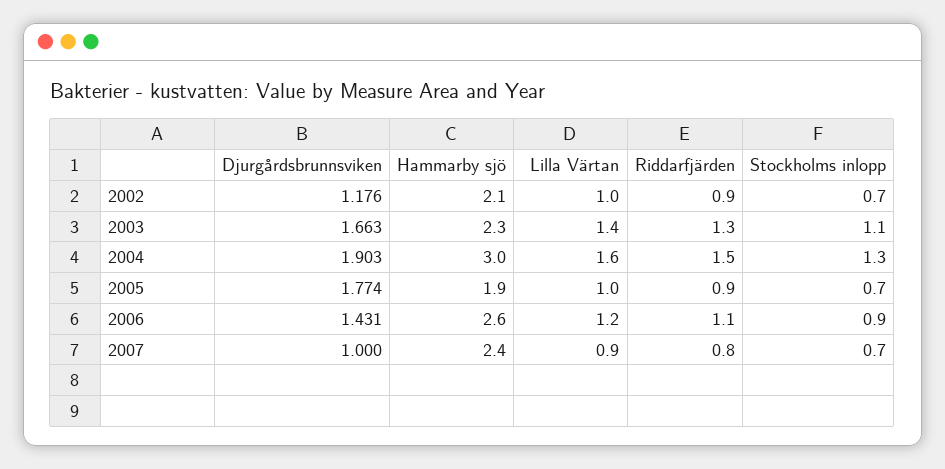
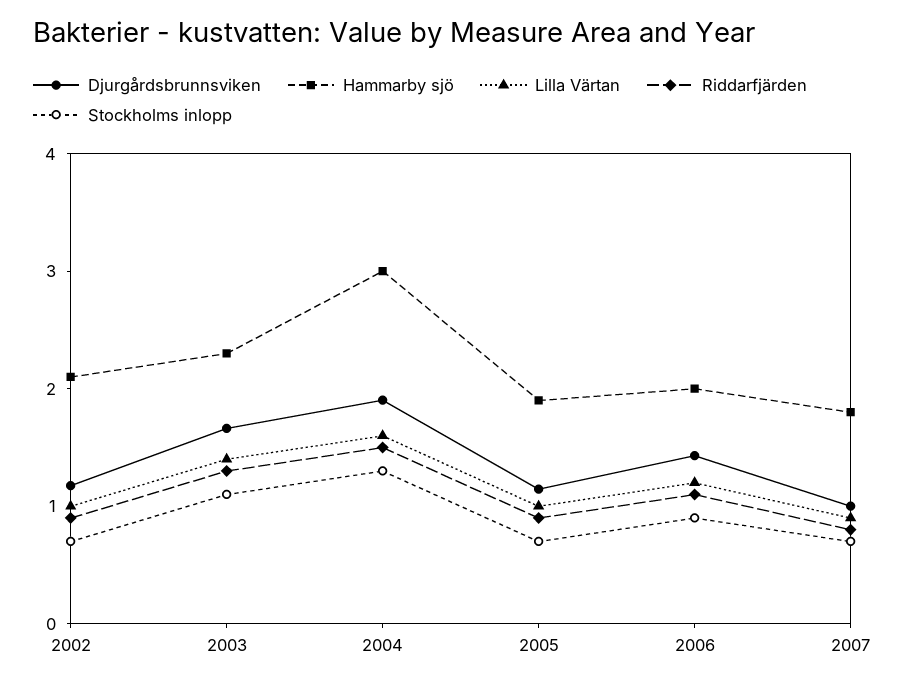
  {
    "Djurgårdsbrunnsviken": {
      "2002": 1.176,
      "2003": 1.663,
      "2004": 1.903,
-     "2005": 1.774,
+     "2005": 1.2,
      "2006": 1.431,
      "2007": 1
    },
    "Hammarby sjö": {
      "2002": 2.1,
      "2003": 2.3,
      "2004": 3,
      "2005": 1.9,
-     "2006": 2.6,
+     "2006": 2,
-     "2007": 2.4
+     "2007": 1.8
    },
    "Lilla Värtan": {
      "2002": 1,
      "2003": 1.4,
      "2004": 1.6,
      "2005": 1,
      "2006": 1.2,
      "2007": 0.9
    },
    "Riddarfjärden": {
      "2002": 0.9,
      "2003": 1.3,
      "2004": 1.5,
      "2005": 0.9,
      "2006": 1.1,
      "2007": 0.8
    },
    "Stockholms inlopp": {
      "2002": 0.7,
      "2003": 1.1,
      "2004": 1.3,
      "2005": 0.7,
      "2006": 0.9,
      "2007": 0.7
    }
  }

